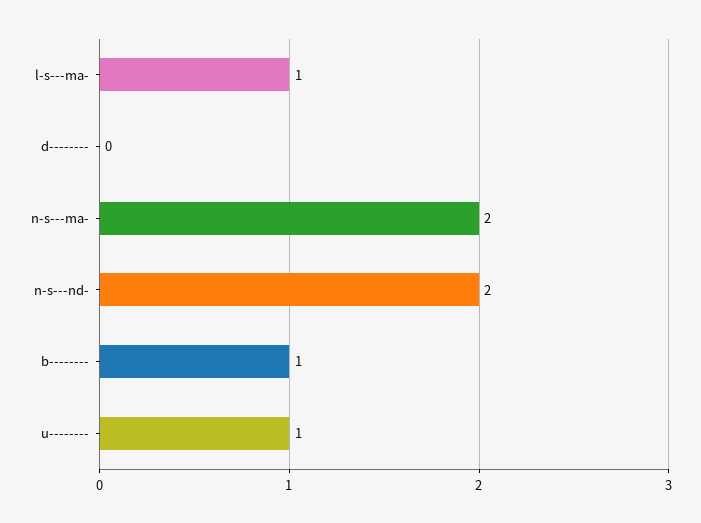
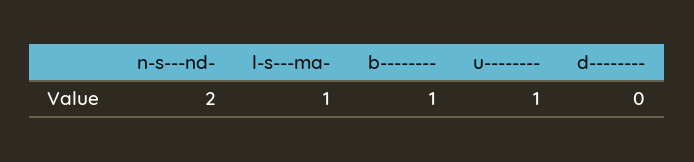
  {
    "l-s---ma-": 1,
    "d--------": 0,
-   "n-s---ma-": 2,
    "n-s---nd-": 2,
    "b--------": 1,
    "u--------": 1
  }

